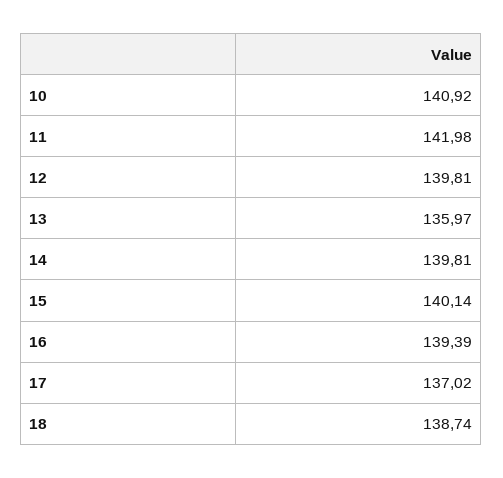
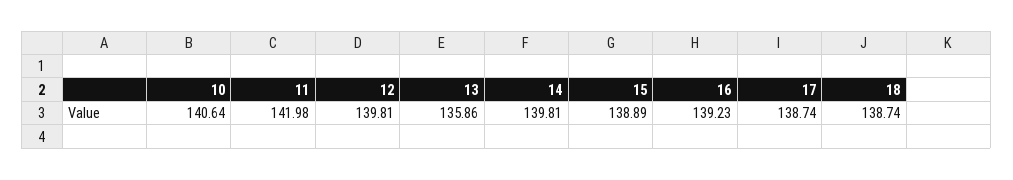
  {
-   "10": 140.92,
+   "10": 140.64,
    "11": 141.98,
    "12": 139.81,
-   "13": 135.97,
+   "13": 135.86,
    "14": 139.81,
-   "15": 140.14,
+   "15": 138.89,
-   "16": 139.39,
+   "16": 139.23,
-   "17": 137.02,
+   "17": 138.74,
    "18": 138.74
  }

